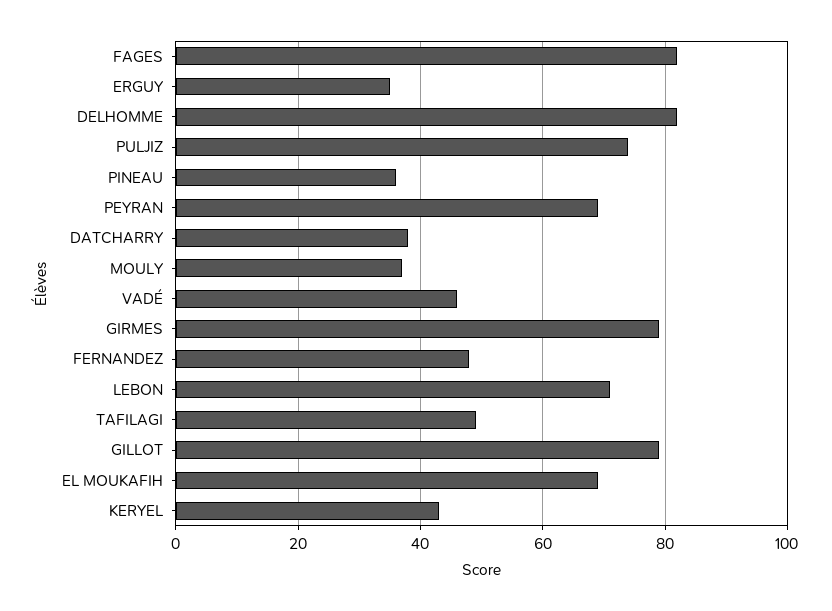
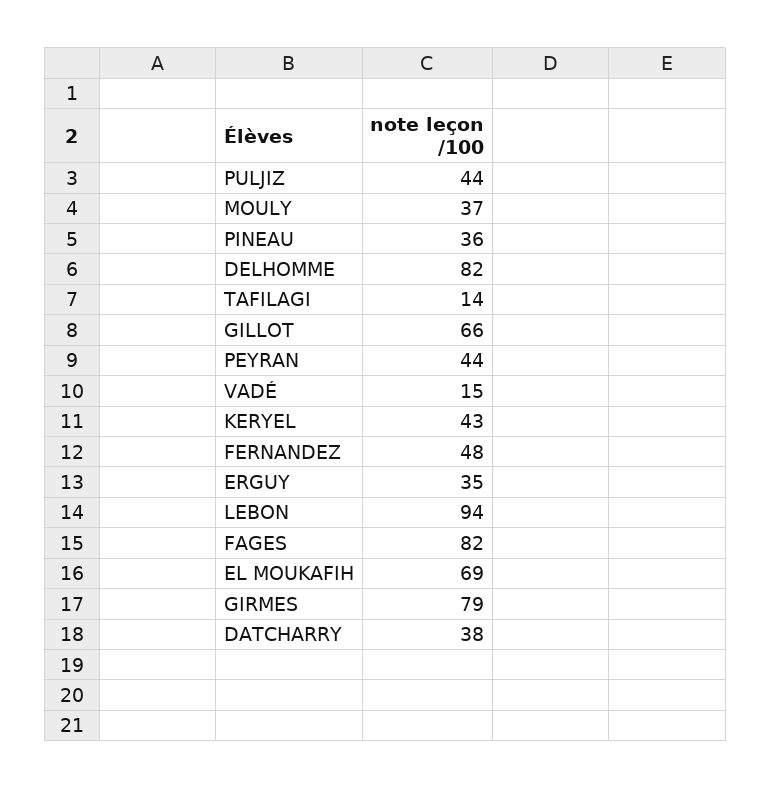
  {
    "FAGES": 82,
    "ERGUY": 35,
    "DELHOMME": 82,
-   "PULJIZ": 75,
+   "PULJIZ": 44,
    "PINEAU": 36,
-   "PEYRAN": 70,
+   "PEYRAN": 44,
    "DATCHARRY": 38,
    "MOULY": 37,
-   "VADÉ": 45,
+   "VADÉ": 15,
    "GIRMES": 79,
    "FERNANDEZ": 48,
-   "LEBON": 70,
+   "LEBON": 94,
-   "TAFILAGI": 50,
+   "TAFILAGI": 14,
-   "GILLOT": 80,
+   "GILLOT": 66,
    "EL MOUKAFIH": 69,
    "KERYEL": 43
  }

